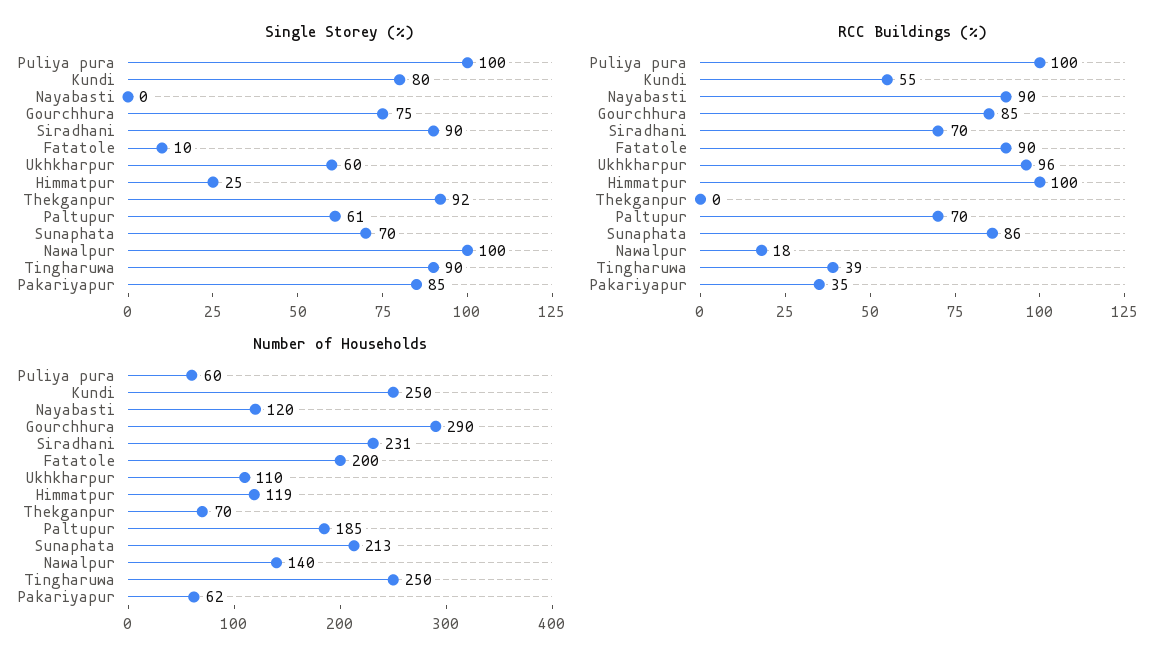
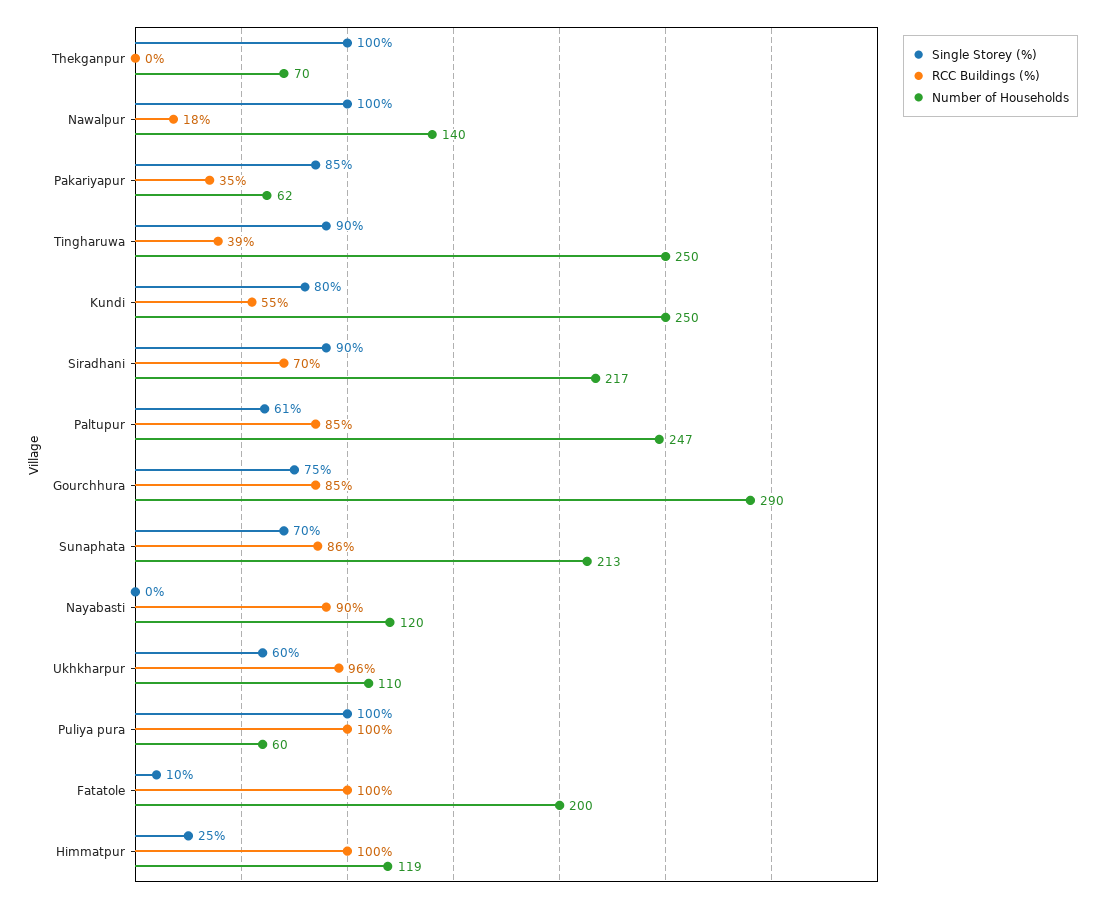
  {
    "Single Storey (%)": {
      "Puliya pura": 100,
      "Kundi": 80,
      "Nayabasti": 0,
      "Gourchhura": 75,
      "Siradhani": 90,
      "Fatatole": 10,
      "Ukhkharpur": 60,
      "Himmatpur": 25,
-     "Thekganpur": 92,
+     "Thekganpur": 100,
      "Paltupur": 61,
      "Sunaphata": 70,
      "Nawalpur": 100,
      "Tingharuwa": 90,
      "Pakariyapur": 85
    },
    "RCC Buildings (%)": {
      "Puliya pura": 100,
      "Kundi": 55,
      "Nayabasti": 90,
      "Gourchhura": 85,
      "Siradhani": 70,
-     "Fatatole": 90,
+     "Fatatole": 100,
      "Ukhkharpur": 96,
      "Himmatpur": 100,
      "Thekganpur": 0,
-     "Paltupur": 70,
+     "Paltupur": 85,
      "Sunaphata": 86,
      "Nawalpur": 18,
      "Tingharuwa": 39,
      "Pakariyapur": 35
    },
    "Number of Households": {
      "Puliya pura": 60,
      "Kundi": 250,
      "Nayabasti": 120,
      "Gourchhura": 290,
-     "Siradhani": 231,
+     "Siradhani": 217,
      "Fatatole": 200,
      "Ukhkharpur": 110,
      "Himmatpur": 119,
      "Thekganpur": 70,
-     "Paltupur": 185,
+     "Paltupur": 247,
      "Sunaphata": 213,
      "Nawalpur": 140,
      "Tingharuwa": 250,
      "Pakariyapur": 62
    }
  }

